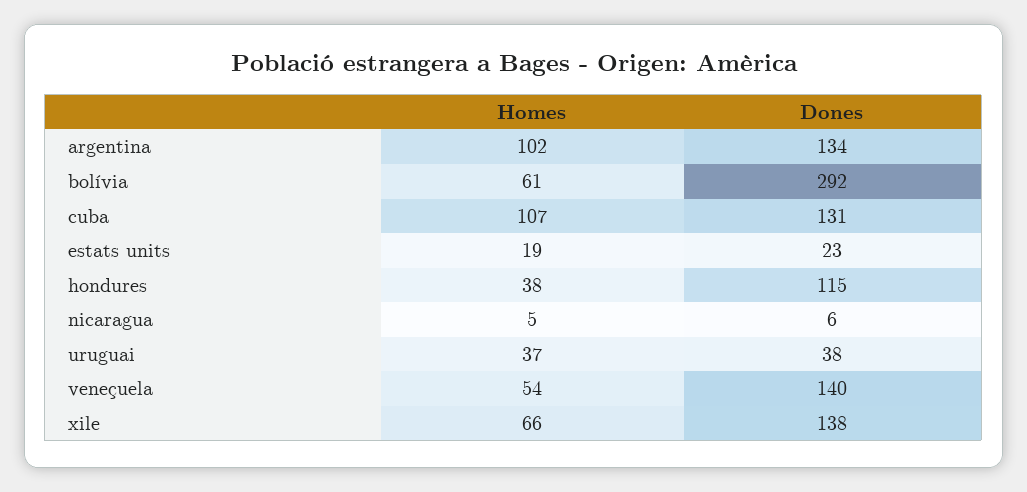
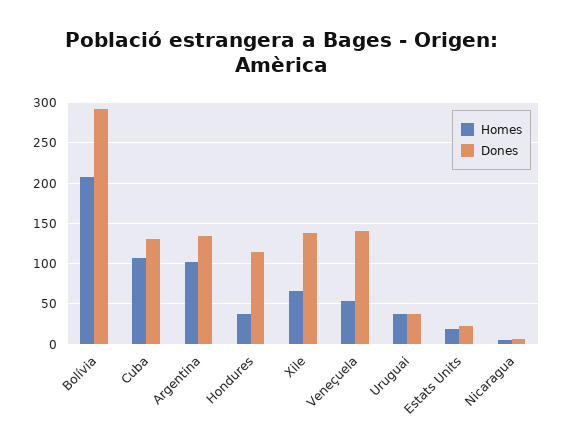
  {
    "Homes": {
      "argentina": 102,
-     "bolívia": 61,
+     "bolívia": 210,
      "cuba": 107,
      "estats units": 19,
      "hondures": 38,
      "nicaragua": 5,
      "uruguai": 37,
      "veneçuela": 54,
      "xile": 66
    },
    "Dones": {
      "argentina": 134,
      "bolívia": 292,
      "cuba": 131,
      "estats units": 23,
      "hondures": 115,
      "nicaragua": 6,
      "uruguai": 38,
      "veneçuela": 140,
      "xile": 138
    }
  }

